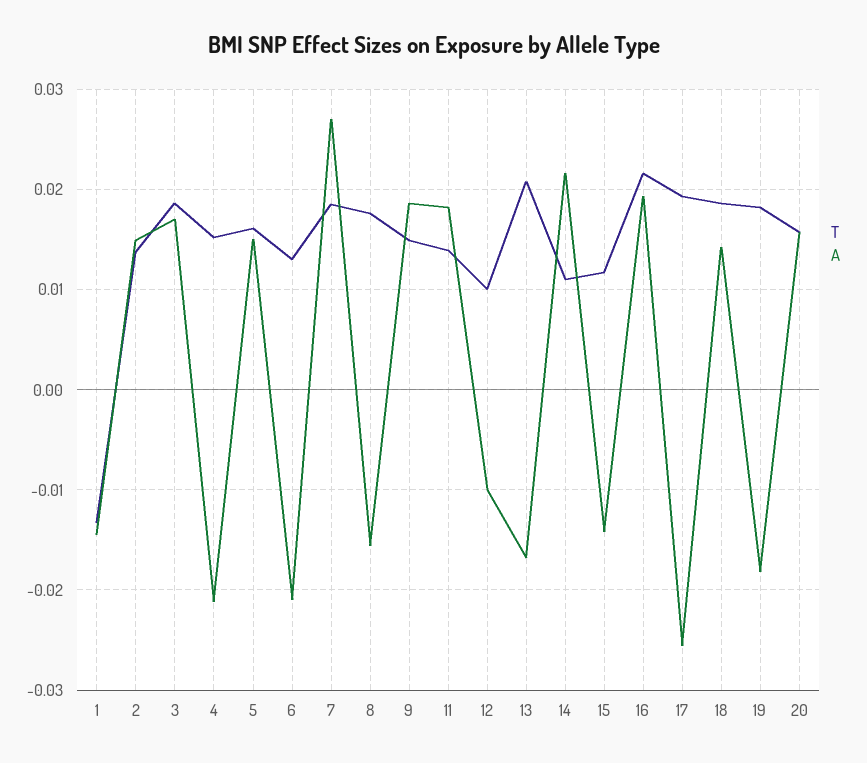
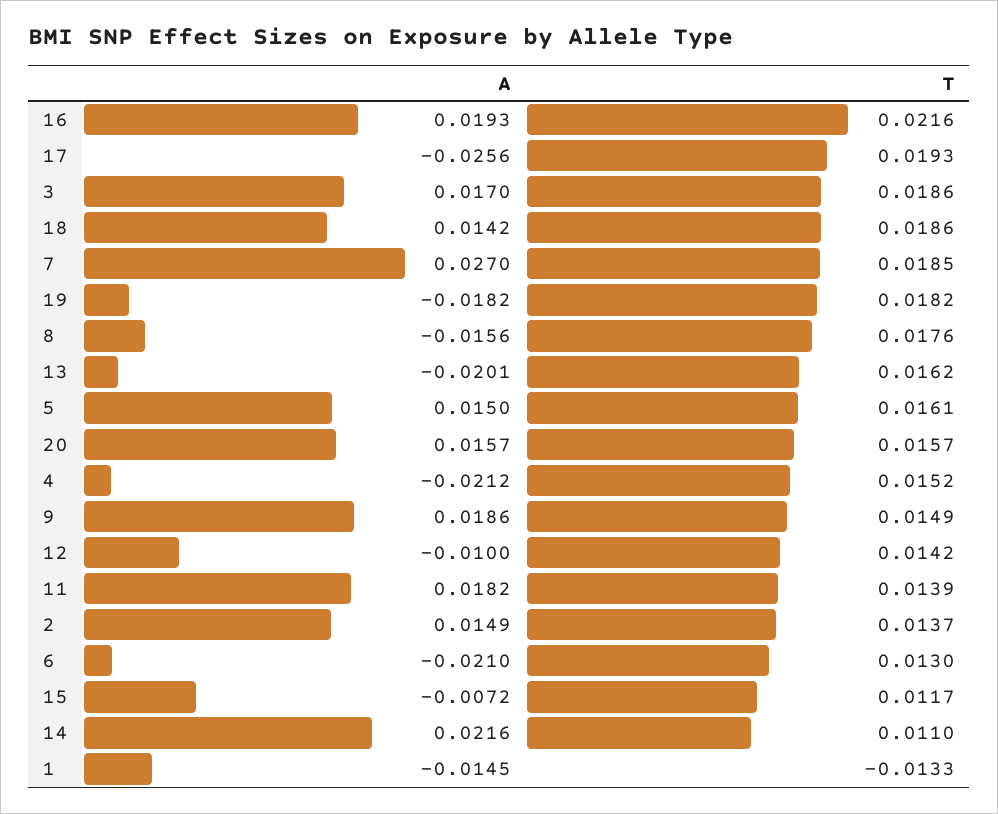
  {
    "T": {
      "1": -0.0133,
      "2": 0.0137,
      "3": 0.0186,
      "4": 0.0152,
      "5": 0.0161,
      "6": 0.013,
      "7": 0.0185,
      "8": 0.0176,
      "9": 0.0149,
      "11": 0.0139,
-     "12": 0.01,
+     "12": 0.0142,
-     "13": 0.021,
+     "13": 0.0162,
      "14": 0.011,
      "15": 0.0117,
      "16": 0.0216,
      "17": 0.0193,
      "18": 0.0186,
      "19": 0.0182,
      "20": 0.0157
    },
    "A": {
      "1": -0.0145,
      "2": 0.0149,
      "3": 0.017,
      "4": -0.0212,
      "5": 0.015,
      "6": -0.021,
      "7": 0.027,
      "8": -0.0156,
      "9": 0.0186,
      "11": 0.0182,
      "12": -0.01,
-     "13": -0.017,
+     "13": -0.0201,
      "14": 0.0216,
-     "15": -0.014,
+     "15": -0.0072,
      "16": 0.0193,
      "17": -0.0256,
      "18": 0.0142,
      "19": -0.0182,
      "20": 0.0157
    }
  }

